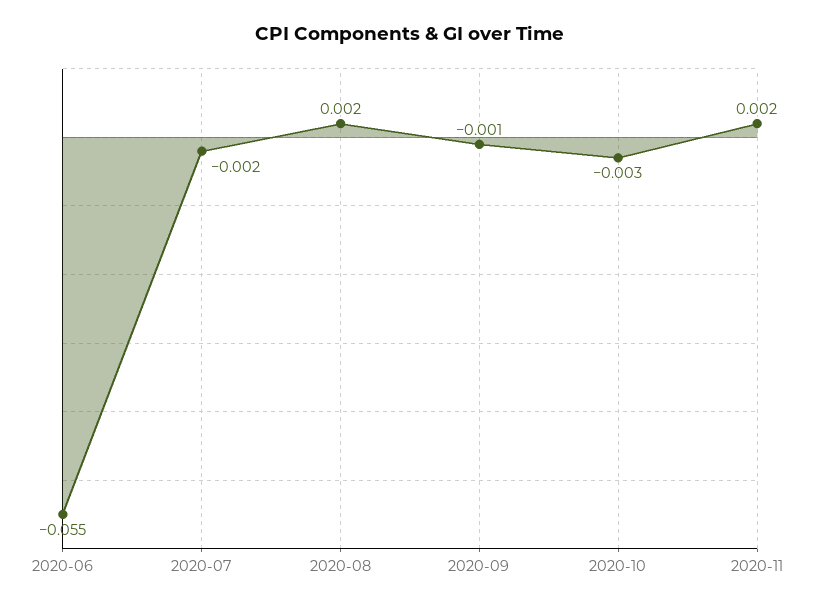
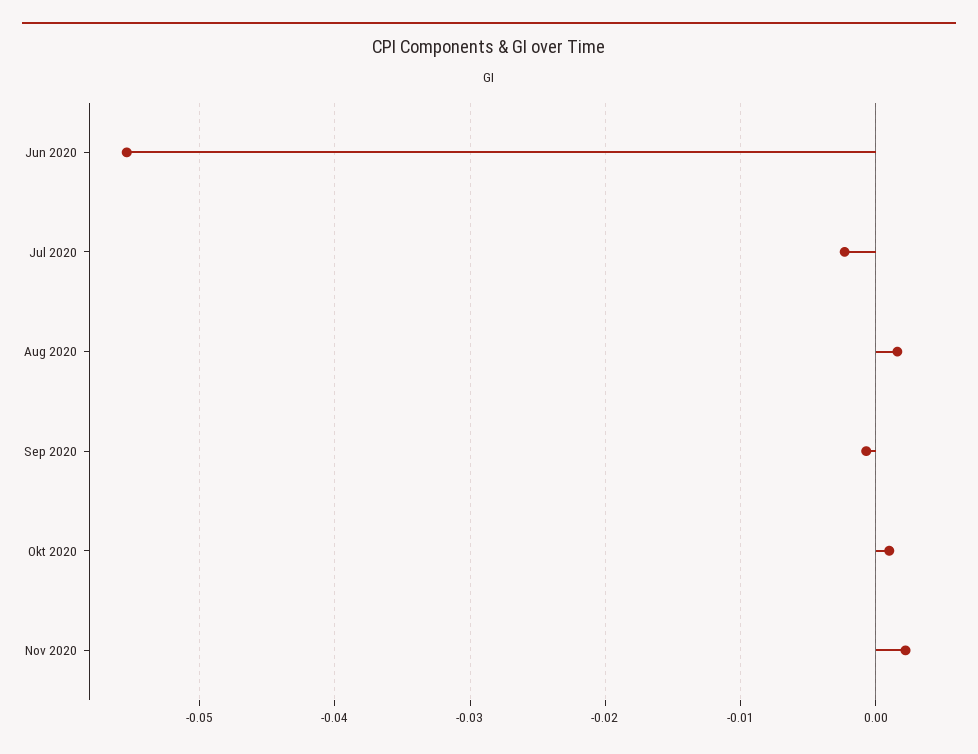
  {
    "2020-06": -0.055,
    "2020-07": -0.002,
    "2020-08": 0.002,
    "2020-09": -0.001,
-   "2020-10": -0.003,
+   "2020-10": 0.001,
    "2020-11": 0.002
  }

